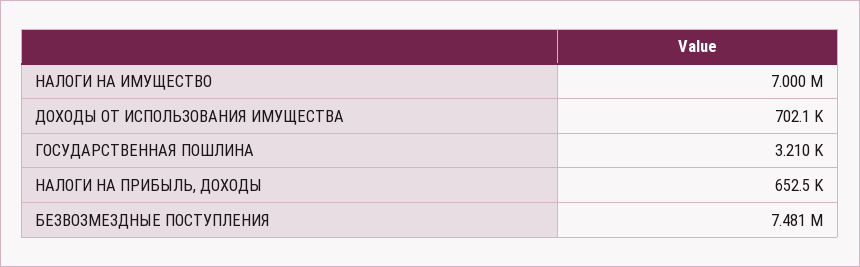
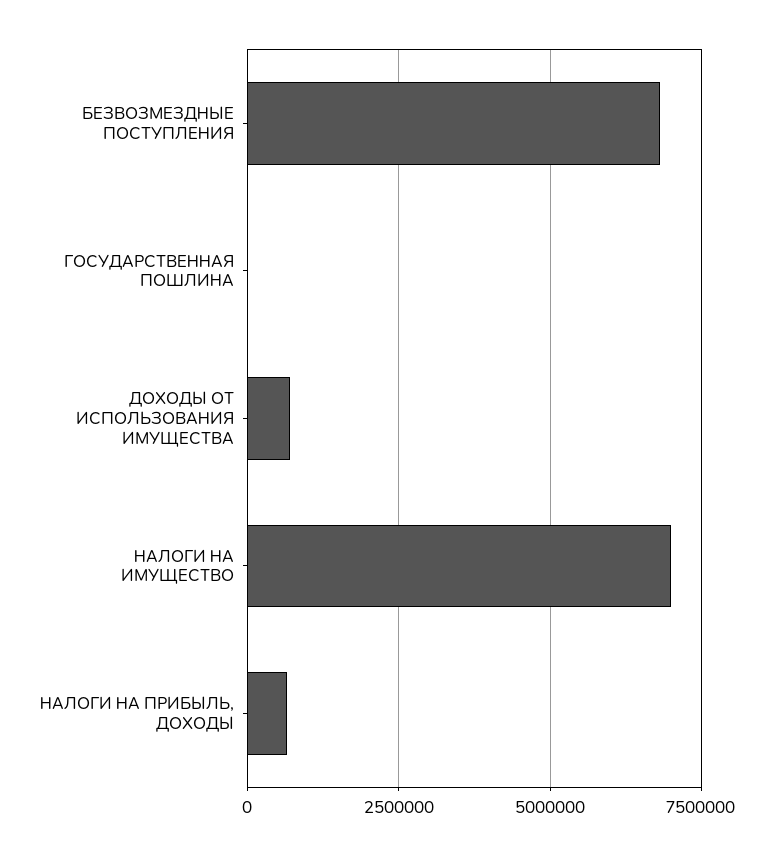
  {
    "НАЛОГИ НА ИМУЩЕСТВО": 7000000,
    "ДОХОДЫ ОТ ИСПОЛЬЗОВАНИЯ ИМУЩЕСТВА": 702100,
    "ГОСУДАРСТВЕННАЯ ПОШЛИНА": 3210,
    "НАЛОГИ НА ПРИБЫЛЬ, ДОХОДЫ": 652500,
-   "БЕЗВОЗМЕЗДНЫЕ ПОСТУПЛЕНИЯ": 7481000
+   "БЕЗВОЗМЕЗДНЫЕ ПОСТУПЛЕНИЯ": 6750000
  }

